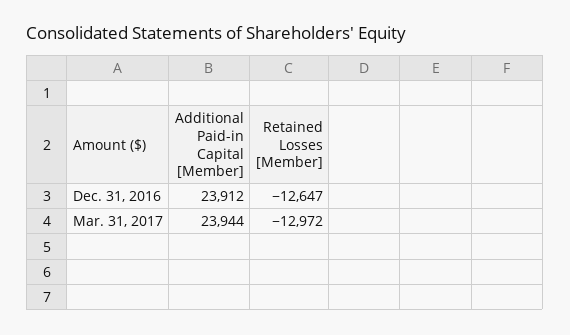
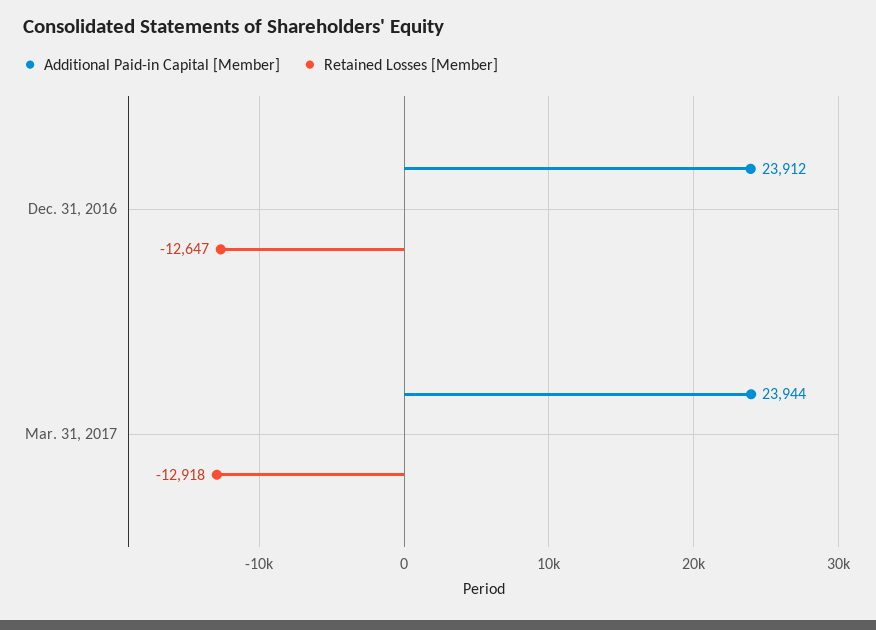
  {
    "Additional Paid-in Capital [Member]": {
      "Dec. 31, 2016": 23912,
      "Mar. 31, 2017": 23944
    },
    "Retained Losses [Member]": {
      "Dec. 31, 2016": -12647,
-     "Mar. 31, 2017": -12972
+     "Mar. 31, 2017": -12918
    }
  }

